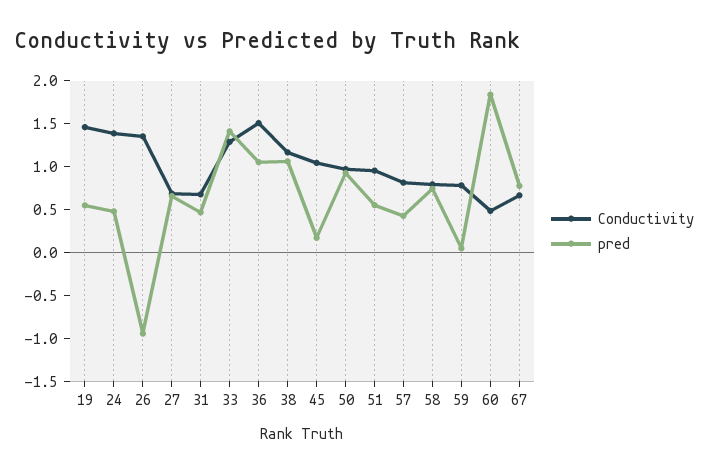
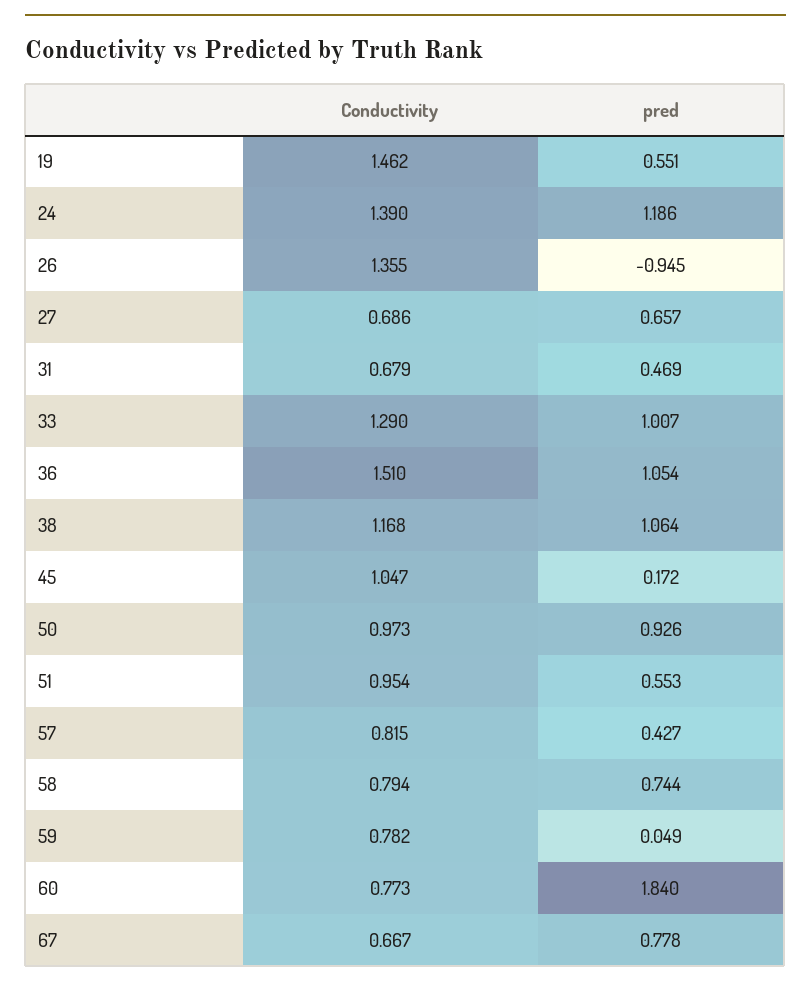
  {
    "Conductivity": {
      "19": 1.462,
      "24": 1.39,
      "26": 1.355,
      "27": 0.686,
      "31": 0.679,
      "33": 1.29,
      "36": 1.51,
      "38": 1.168,
      "45": 1.047,
      "50": 0.973,
      "51": 0.954,
      "57": 0.815,
      "58": 0.794,
      "59": 0.782,
-     "60": 0.5,
+     "60": 0.773,
      "67": 0.667
    },
    "pred": {
      "19": 0.551,
-     "24": 0.5,
+     "24": 1.186,
      "26": -0.945,
      "27": 0.657,
      "31": 0.469,
-     "33": 1.4,
+     "33": 1.007,
      "36": 1.054,
      "38": 1.064,
      "45": 0.172,
      "50": 0.926,
      "51": 0.553,
      "57": 0.427,
      "58": 0.744,
      "59": 0.049,
      "60": 1.84,
      "67": 0.778
    }
  }

